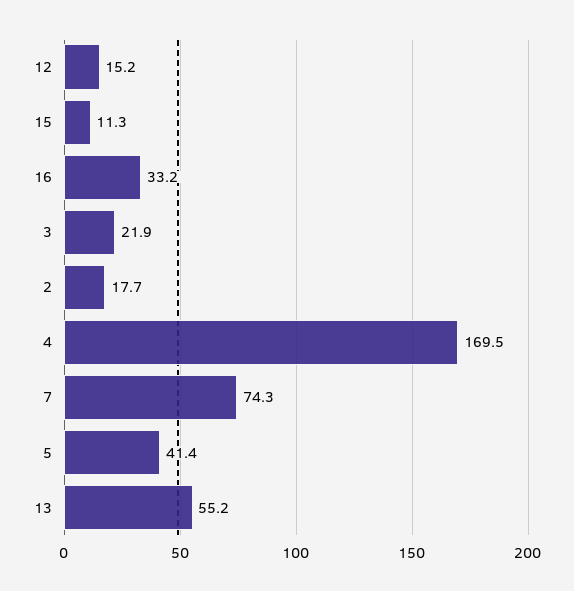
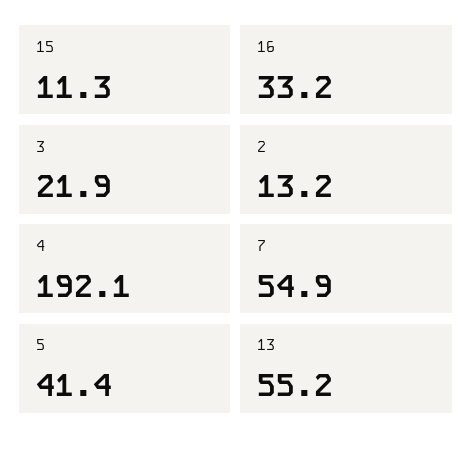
  {
-   "12": 15.2,
    "15": 11.3,
    "16": 33.2,
    "3": 21.9,
-   "2": 17.7,
+   "2": 13.2,
-   "4": 169.5,
+   "4": 192.1,
-   "7": 74.3,
+   "7": 54.9,
    "5": 41.4,
    "13": 55.2
  }

